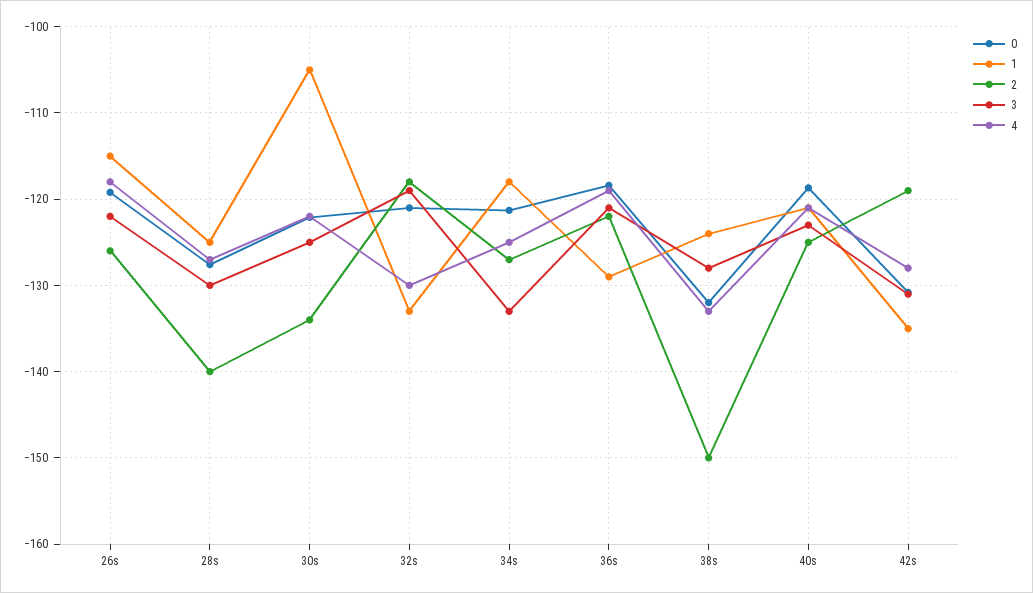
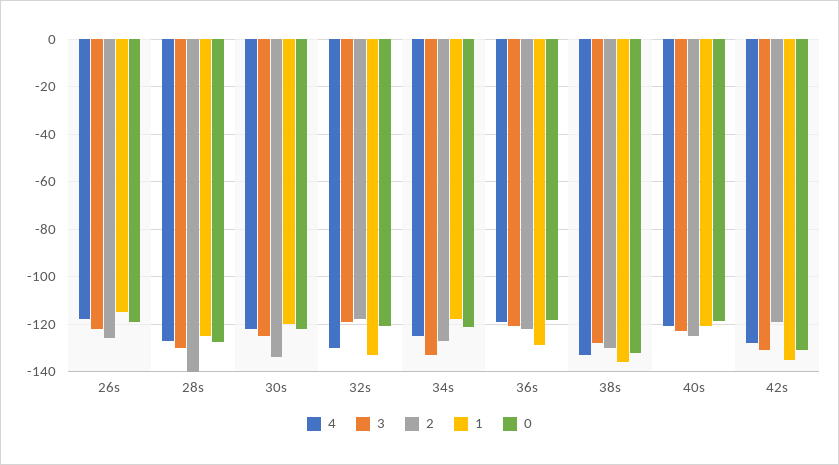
  {
    "0": {
      "26s": -119,
      "28s": -128,
      "30s": -122,
      "32s": -121,
      "34s": -121,
      "36s": -118,
      "38s": -132,
      "40s": -119,
      "42s": -131
    },
    "1": {
      "26s": -115,
      "28s": -125,
-     "30s": -105,
+     "30s": -120,
      "32s": -133,
      "34s": -118,
      "36s": -129,
-     "38s": -124,
+     "38s": -135,
      "40s": -121,
      "42s": -135
    },
    "2": {
      "26s": -126,
      "28s": -140,
      "30s": -134,
      "32s": -118,
      "34s": -127,
      "36s": -122,
-     "38s": -150,
+     "38s": -130,
      "40s": -125,
      "42s": -119
    },
    "3": {
      "26s": -122,
      "28s": -130,
      "30s": -125,
      "32s": -119,
      "34s": -133,
      "36s": -121,
      "38s": -128,
      "40s": -123,
      "42s": -131
    },
    "4": {
      "26s": -118,
      "28s": -127,
      "30s": -122,
      "32s": -130,
      "34s": -125,
      "36s": -119,
      "38s": -133,
      "40s": -121,
      "42s": -128
    }
  }

